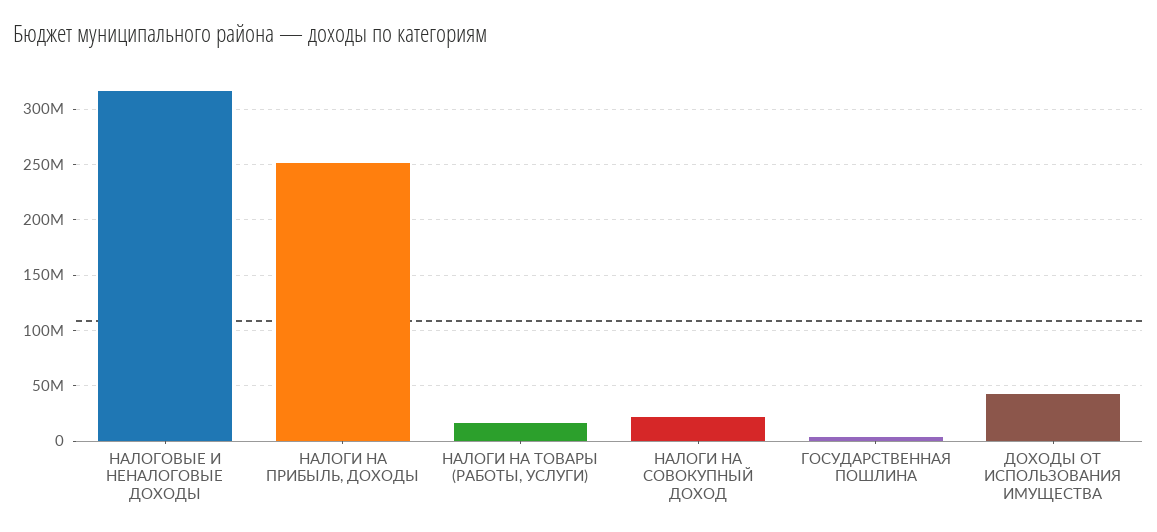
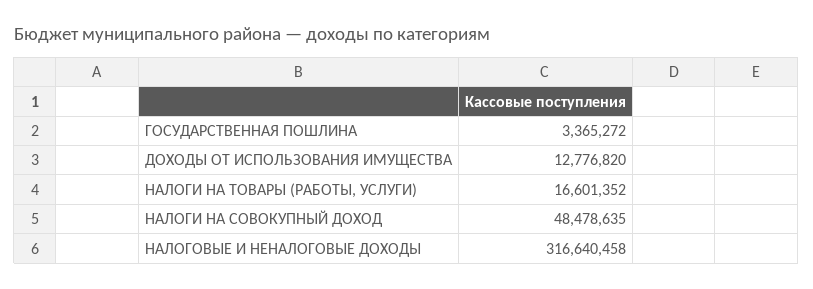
  {
    "НАЛОГОВЫЕ И НЕНАЛОГОВЫЕ ДОХОДЫ": 316640458,
-   "НАЛОГИ НА ПРИБЫЛЬ, ДОХОДЫ": 250000000,
    "НАЛОГИ НА ТОВАРЫ (РАБОТЫ, УСЛУГИ)": 16601352,
-   "НАЛОГИ НА СОВОКУПНЫЙ ДОХОД": 20000000,
+   "НАЛОГИ НА СОВОКУПНЫЙ ДОХОД": 48478635,
    "ГОСУДАРСТВЕННАЯ ПОШЛИНА": 3365272,
-   "ДОХОДЫ ОТ ИСПОЛЬЗОВАНИЯ ИМУЩЕСТВА": 40000000
+   "ДОХОДЫ ОТ ИСПОЛЬЗОВАНИЯ ИМУЩЕСТВА": 12776820
  }

